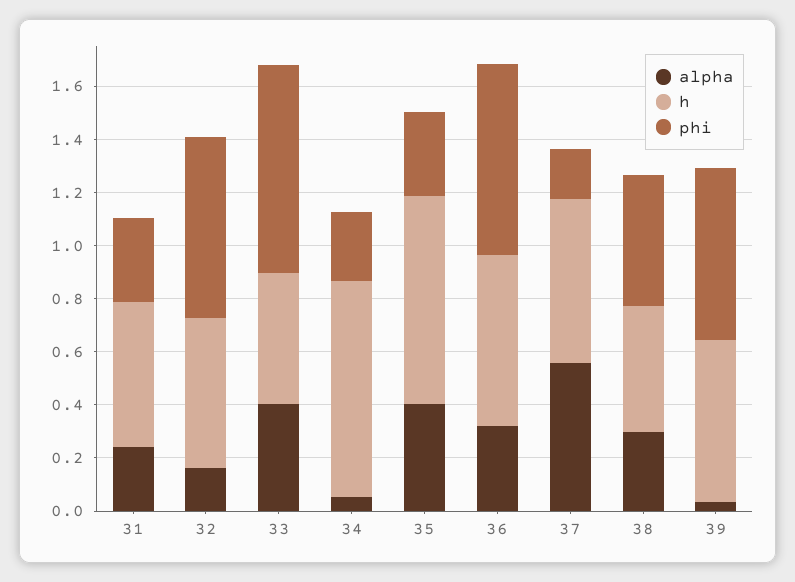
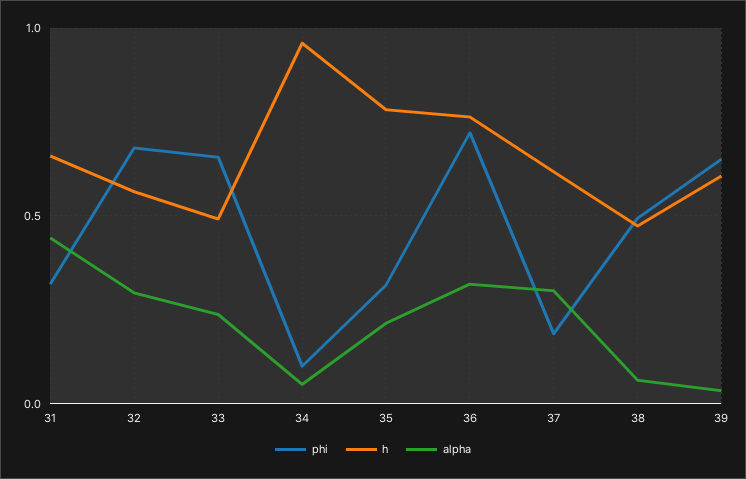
  {
    "alpha": {
-     "31": 0.25,
+     "31": 0.45,
-     "32": 0.15,
+     "32": 0.3,
-     "33": 0.4,
+     "33": 0.25,
      "34": 0.05,
-     "35": 0.4,
+     "35": 0.2,
      "36": 0.3,
-     "37": 0.55,
+     "37": 0.3,
-     "38": 0.3,
+     "38": 0.05,
      "39": 0.05
    },
    "h": {
-     "31": 0.55,
+     "31": 0.65,
      "32": 0.55,
      "33": 0.5,
-     "34": 0.8,
+     "34": 0.95,
      "35": 0.8,
-     "36": 0.65,
+     "36": 0.75,
      "37": 0.6,
      "38": 0.45,
      "39": 0.6
    },
    "phi": {
      "31": 0.3,
      "32": 0.7,
-     "33": 0.8,
+     "33": 0.65,
-     "34": 0.25,
+     "34": 0.1,
      "35": 0.3,
      "36": 0.7,
      "37": 0.2,
      "38": 0.5,
      "39": 0.65
    }
  }

